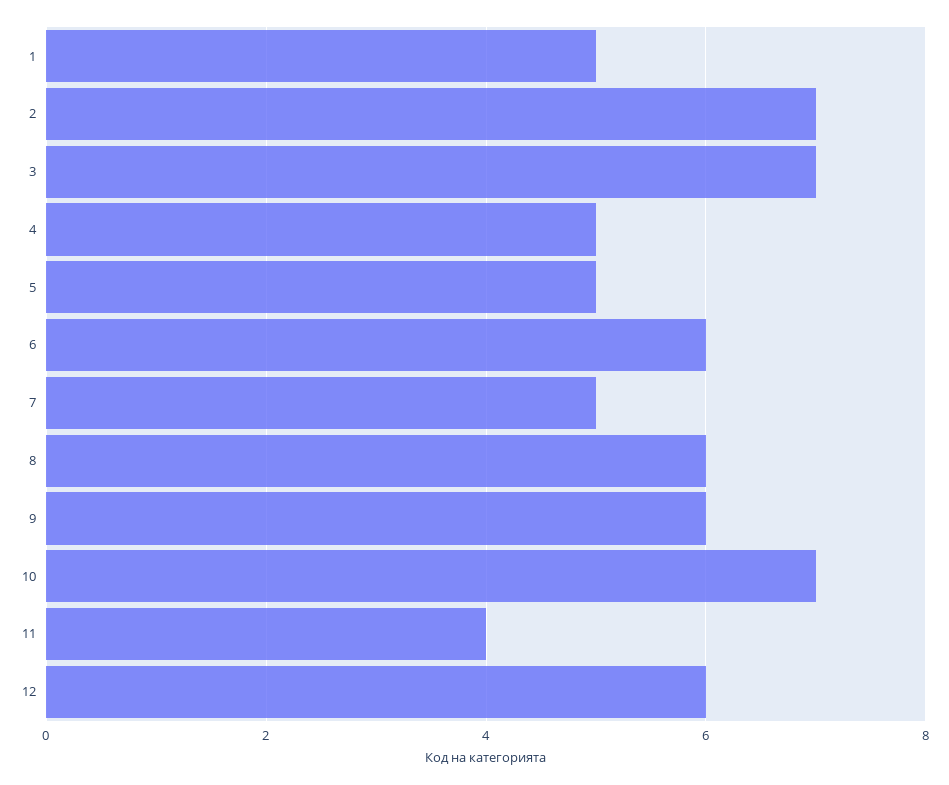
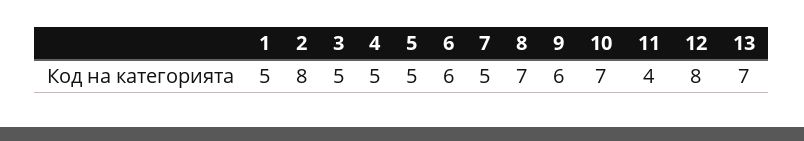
  {
    "1": 5,
-   "2": 7,
+   "2": 8,
-   "3": 7,
+   "3": 5,
    "4": 5,
    "5": 5,
    "6": 6,
    "7": 5,
-   "8": 6,
+   "8": 7,
    "9": 6,
    "10": 7,
    "11": 4,
-   "12": 6
+   "12": 8,
+   "13": 7
  }

